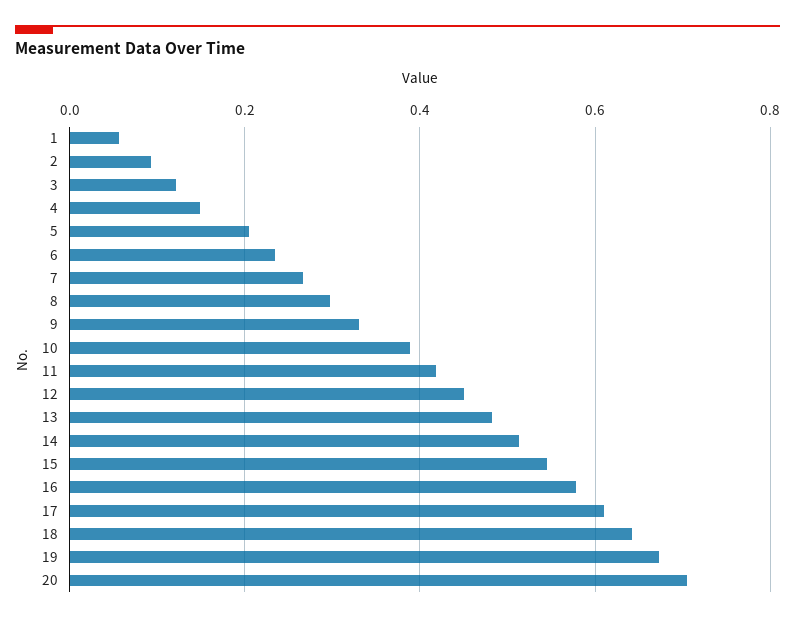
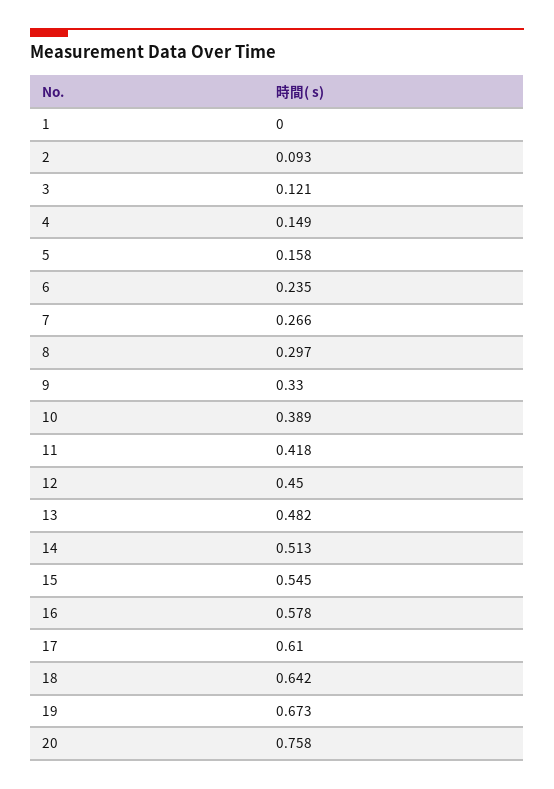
  {
-   "1": 0.06,
+   "1": 0,
    "2": 0.093,
    "3": 0.121,
    "4": 0.149,
-   "5": 0.2,
+   "5": 0.158,
    "6": 0.235,
    "7": 0.266,
    "8": 0.297,
    "9": 0.33,
    "10": 0.389,
    "11": 0.418,
    "12": 0.45,
    "13": 0.482,
    "14": 0.513,
    "15": 0.545,
    "16": 0.578,
    "17": 0.61,
    "18": 0.642,
    "19": 0.673,
-   "20": 0.7
+   "20": 0.758
  }

